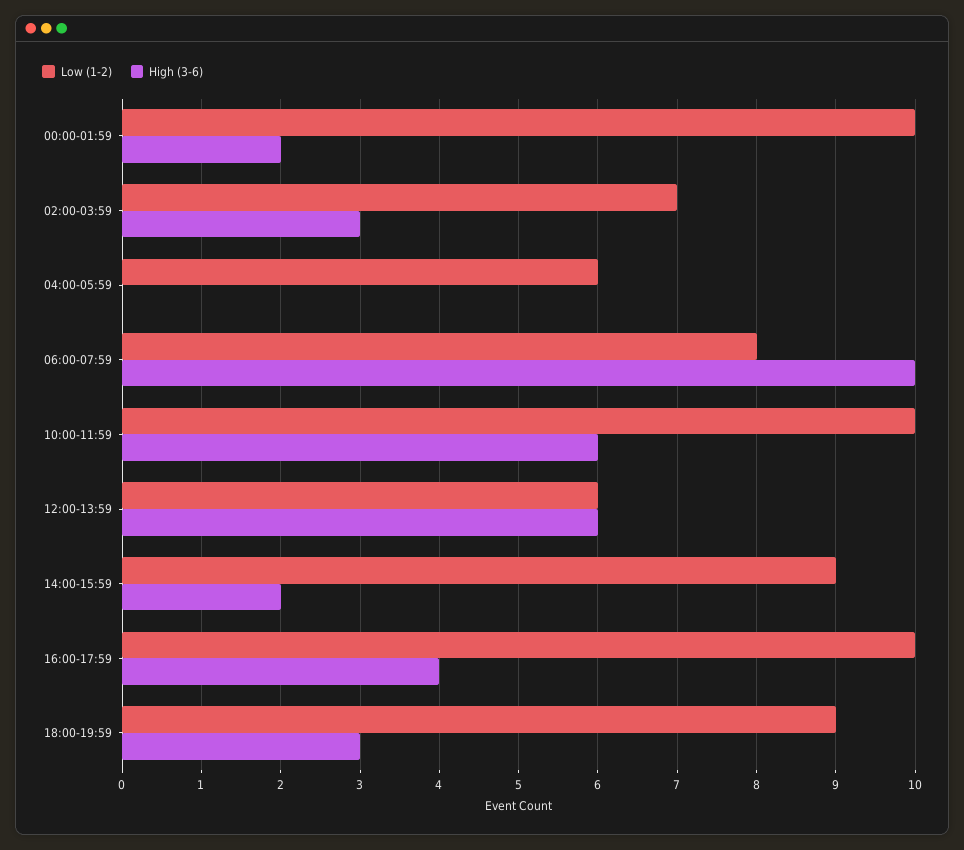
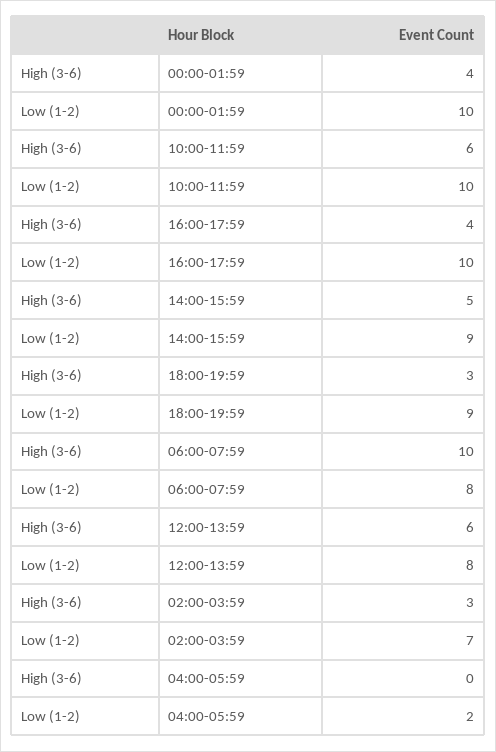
  {
    "Low (1-2)": {
      "00:00-01:59": 10,
      "02:00-03:59": 7,
-     "04:00-05:59": 6,
+     "04:00-05:59": 2,
      "06:00-07:59": 8,
      "10:00-11:59": 10,
-     "12:00-13:59": 6,
+     "12:00-13:59": 8,
      "14:00-15:59": 9,
      "16:00-17:59": 10,
      "18:00-19:59": 9
    },
    "High (3-6)": {
-     "00:00-01:59": 2,
+     "00:00-01:59": 4,
      "02:00-03:59": 3,
      "04:00-05:59": 0,
      "06:00-07:59": 10,
      "10:00-11:59": 6,
      "12:00-13:59": 6,
-     "14:00-15:59": 2,
+     "14:00-15:59": 5,
      "16:00-17:59": 4,
      "18:00-19:59": 3
    }
  }

